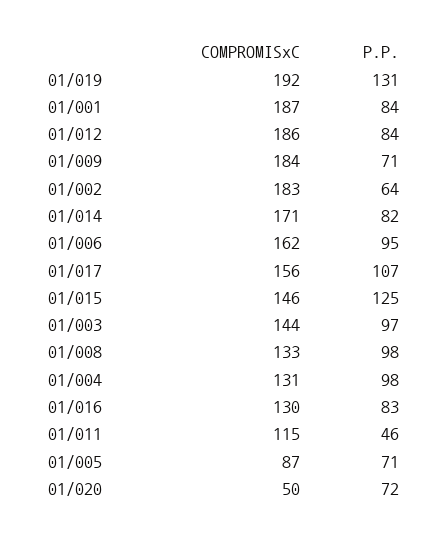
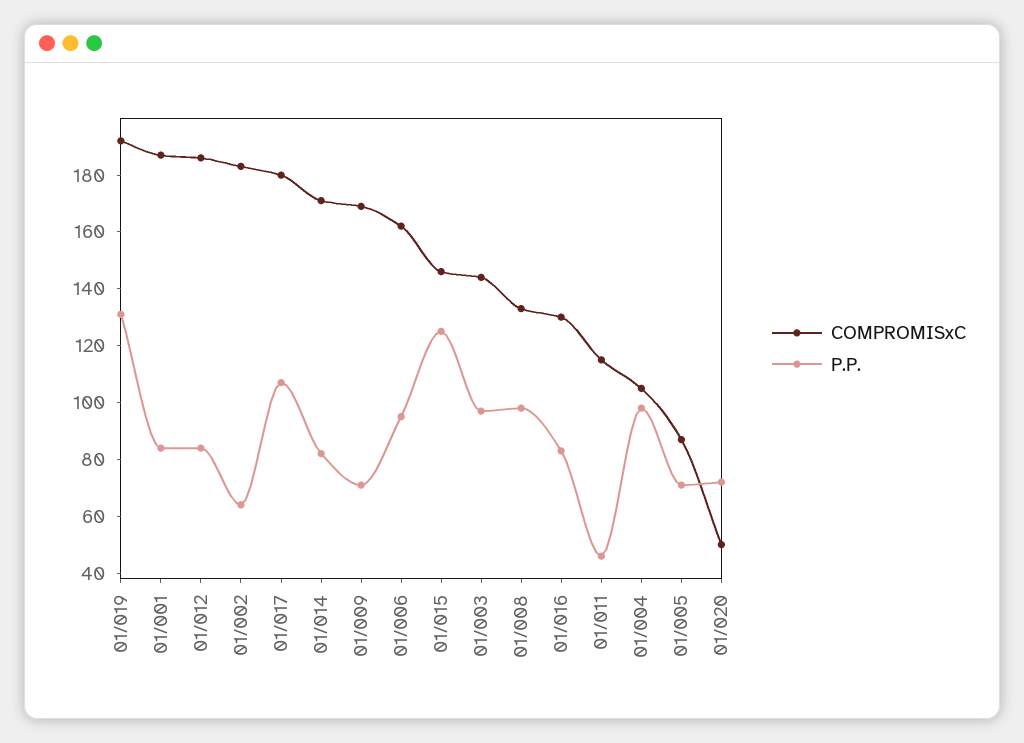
  {
    "COMPROMISxC": {
      "01/019": 192,
      "01/001": 187,
      "01/012": 186,
-     "01/009": 184,
+     "01/009": 170,
      "01/002": 183,
      "01/014": 171,
      "01/006": 162,
-     "01/017": 156,
+     "01/017": 180,
      "01/015": 146,
      "01/003": 144,
      "01/008": 133,
-     "01/004": 131,
+     "01/004": 105,
      "01/016": 130,
      "01/011": 115,
      "01/005": 87,
      "01/020": 50
    },
    "P.P.": {
      "01/019": 131,
      "01/001": 84,
      "01/012": 84,
      "01/009": 71,
      "01/002": 64,
      "01/014": 82,
      "01/006": 95,
      "01/017": 107,
      "01/015": 125,
      "01/003": 97,
      "01/008": 98,
      "01/004": 98,
      "01/016": 83,
      "01/011": 46,
      "01/005": 71,
      "01/020": 72
    }
  }

